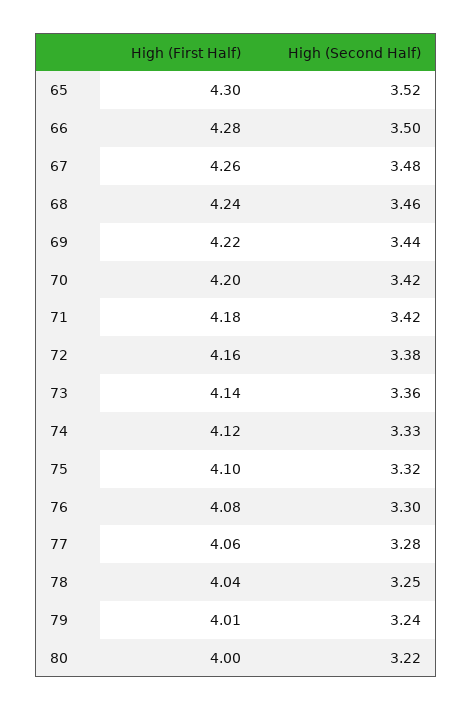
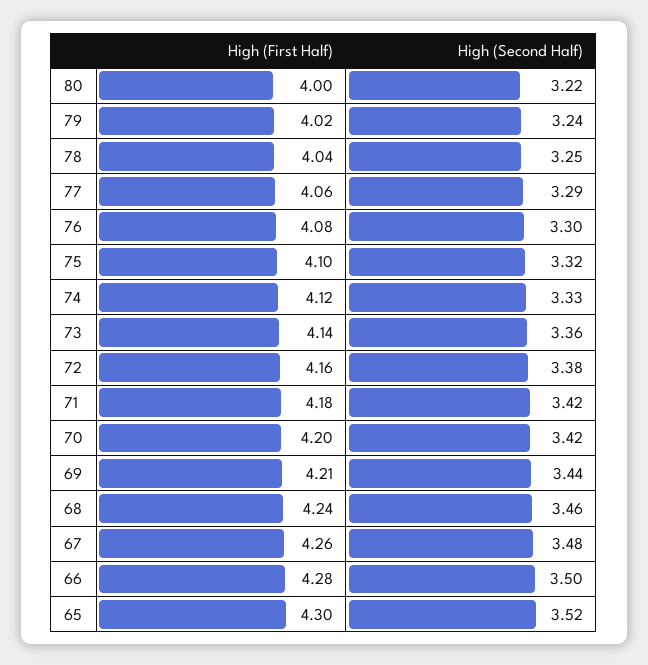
  {
    "High (First Half)": {
      "65": 4.3,
      "66": 4.28,
      "67": 4.26,
      "68": 4.24,
-     "69": 4.22,
+     "69": 4.21,
      "70": 4.2,
      "71": 4.18,
      "72": 4.16,
      "73": 4.14,
      "74": 4.12,
      "75": 4.1,
      "76": 4.08,
      "77": 4.06,
      "78": 4.04,
-     "79": 4.01,
+     "79": 4.02,
      "80": 4
    },
    "High (Second Half)": {
      "65": 3.52,
      "66": 3.5,
      "67": 3.48,
      "68": 3.46,
      "69": 3.44,
      "70": 3.42,
      "71": 3.42,
      "72": 3.38,
      "73": 3.36,
      "74": 3.33,
      "75": 3.32,
      "76": 3.3,
-     "77": 3.28,
+     "77": 3.29,
      "78": 3.25,
      "79": 3.24,
      "80": 3.22
    }
  }

